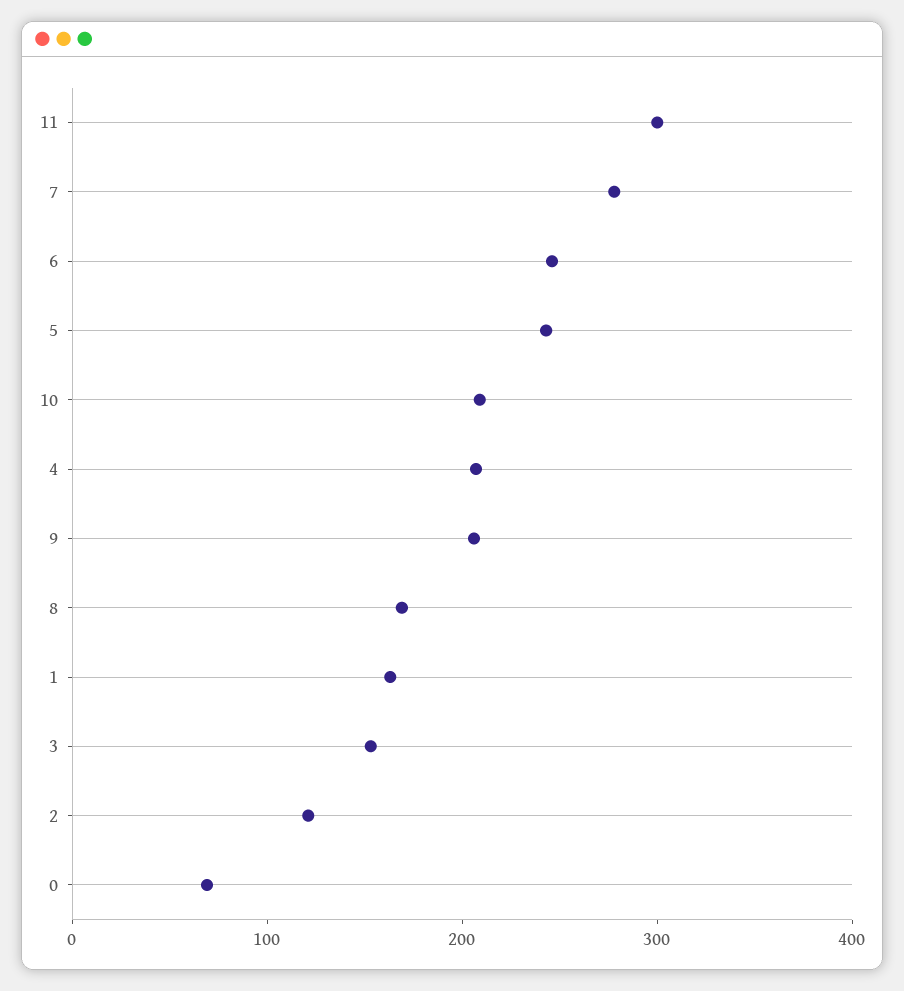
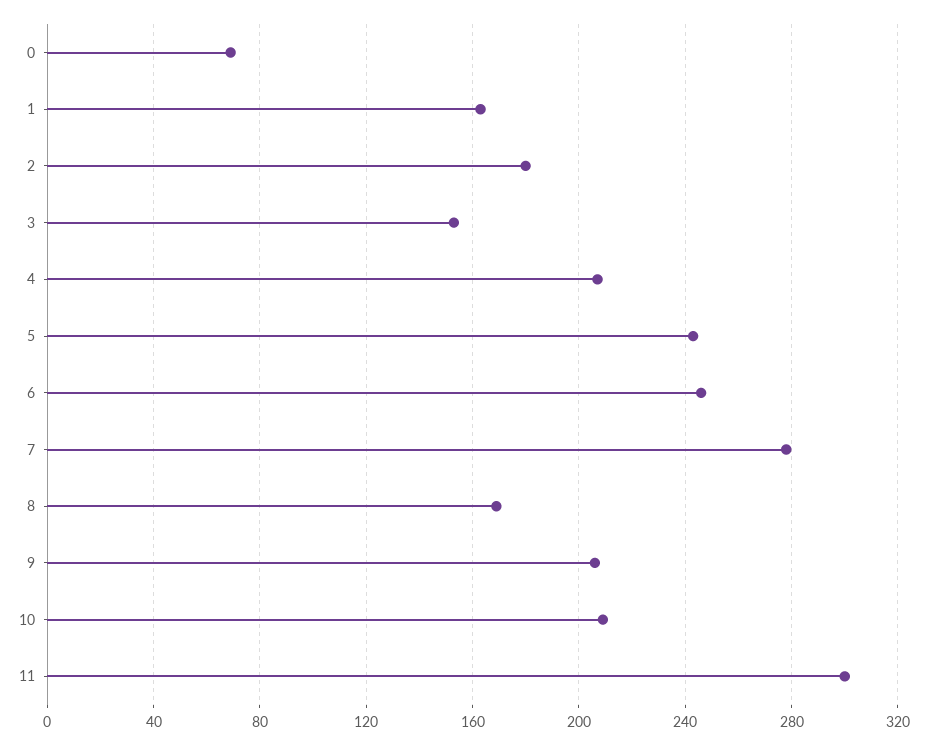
  {
    "11": 300,
    "7": 280,
    "6": 245,
    "5": 245,
    "10": 210,
    "4": 205,
    "9": 205,
    "8": 170,
    "1": 165,
    "3": 155,
-   "2": 120,
+   "2": 180,
    "0": 70
  }

